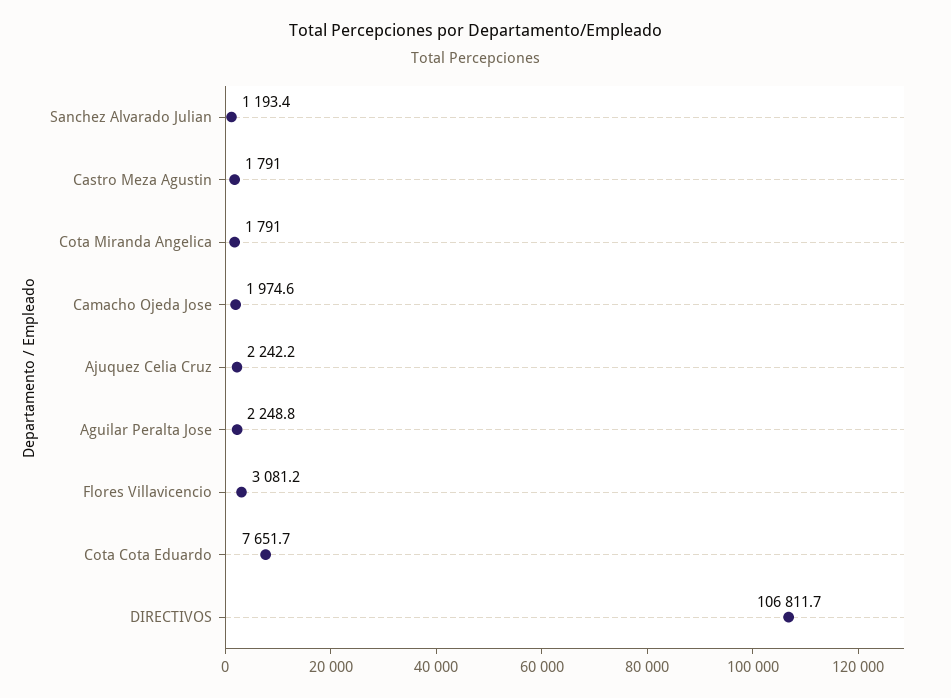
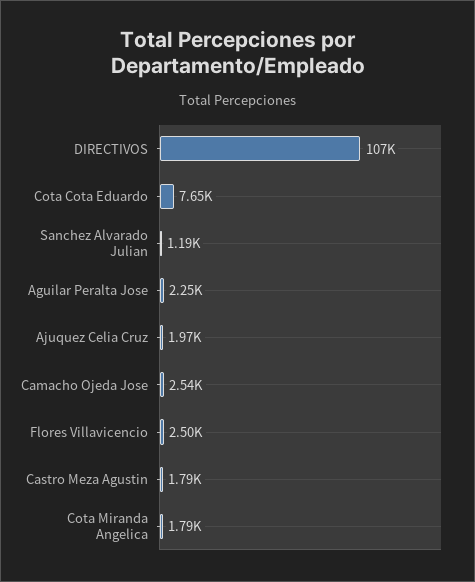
  {
    "Sanchez Alvarado Julian": 1193.4,
    "Castro Meza Agustin": 1791,
    "Cota Miranda Angelica": 1791,
-   "Camacho Ojeda Jose": 1974.6,
+   "Camacho Ojeda Jose": 2540,
-   "Ajuquez Celia Cruz": 2242.2,
+   "Ajuquez Celia Cruz": 1970,
    "Aguilar Peralta Jose": 2248.8,
-   "Flores Villavicencio": 3081.2,
+   "Flores Villavicencio": 2500,
    "Cota Cota Eduardo": 7651.7,
    "DIRECTIVOS": 106811.7
  }

